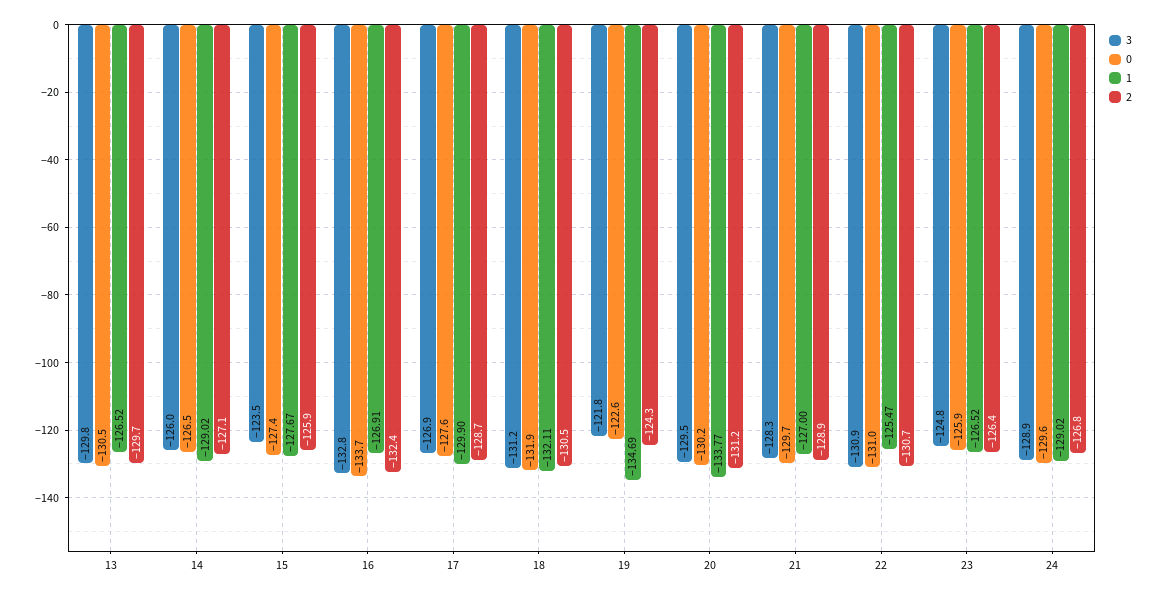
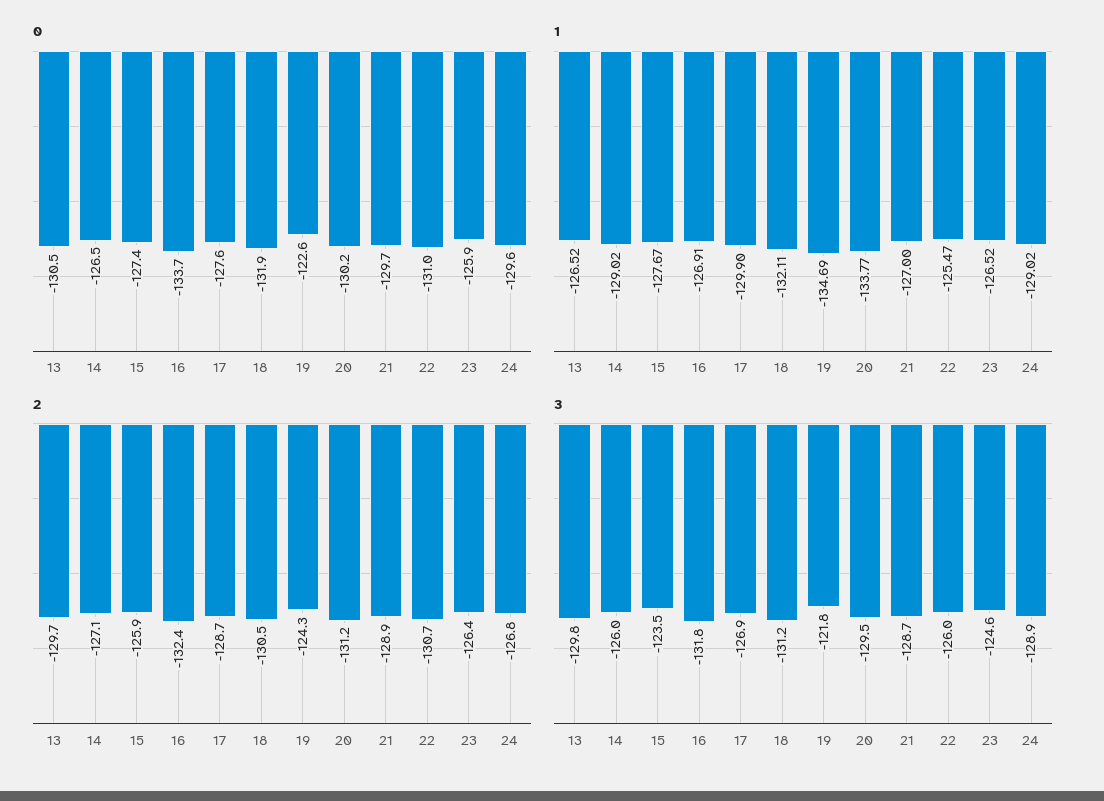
  {
    "3": {
      "13": -129.8,
      "14": -126,
      "15": -123.5,
-     "16": -132.8,
+     "16": -131.8,
      "17": -126.9,
      "18": -131.2,
      "19": -121.8,
      "20": -129.5,
-     "21": -128.3,
+     "21": -128.7,
-     "22": -130.9,
+     "22": -126,
-     "23": -124.8,
+     "23": -124.6,
      "24": -128.9
    },
    "0": {
      "13": -130.5,
      "14": -126.5,
      "15": -127.4,
      "16": -133.7,
      "17": -127.6,
      "18": -131.9,
      "19": -122.6,
      "20": -130.2,
      "21": -129.7,
      "22": -131,
      "23": -125.9,
      "24": -129.6
    },
    "1": {
      "13": -126.52,
      "14": -129.02,
      "15": -127.67,
      "16": -126.91,
      "17": -129.9,
      "18": -132.11,
      "19": -134.69,
      "20": -133.77,
      "21": -127,
      "22": -125.47,
      "23": -126.52,
      "24": -129.02
    },
    "2": {
      "13": -129.7,
      "14": -127.1,
      "15": -125.9,
      "16": -132.4,
      "17": -128.7,
      "18": -130.5,
      "19": -124.3,
      "20": -131.2,
      "21": -128.9,
      "22": -130.7,
      "23": -126.4,
      "24": -126.8
    }
  }

